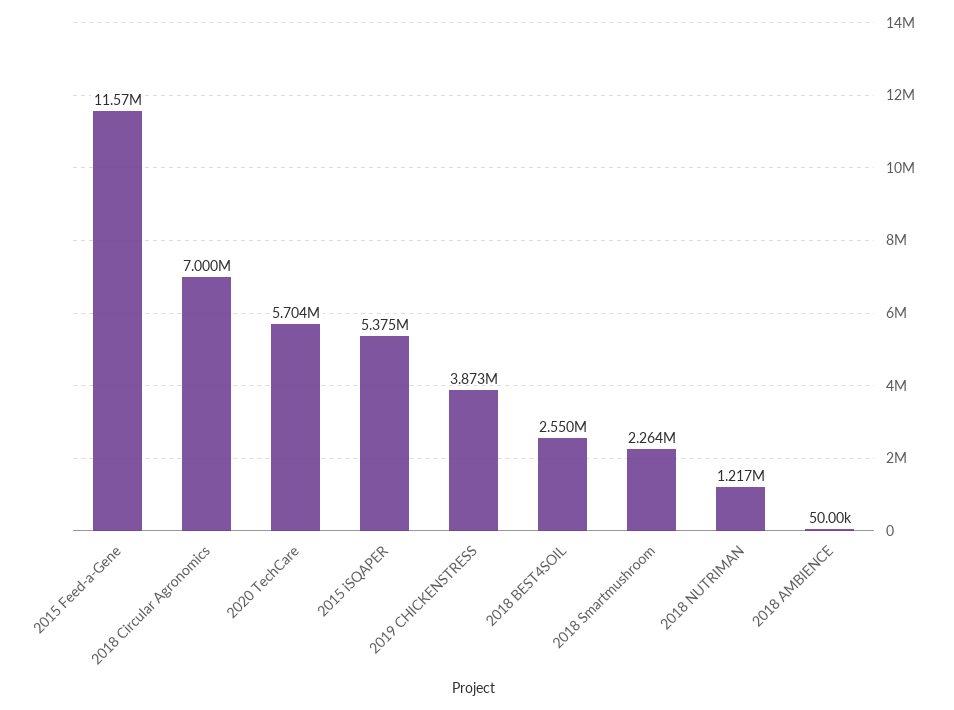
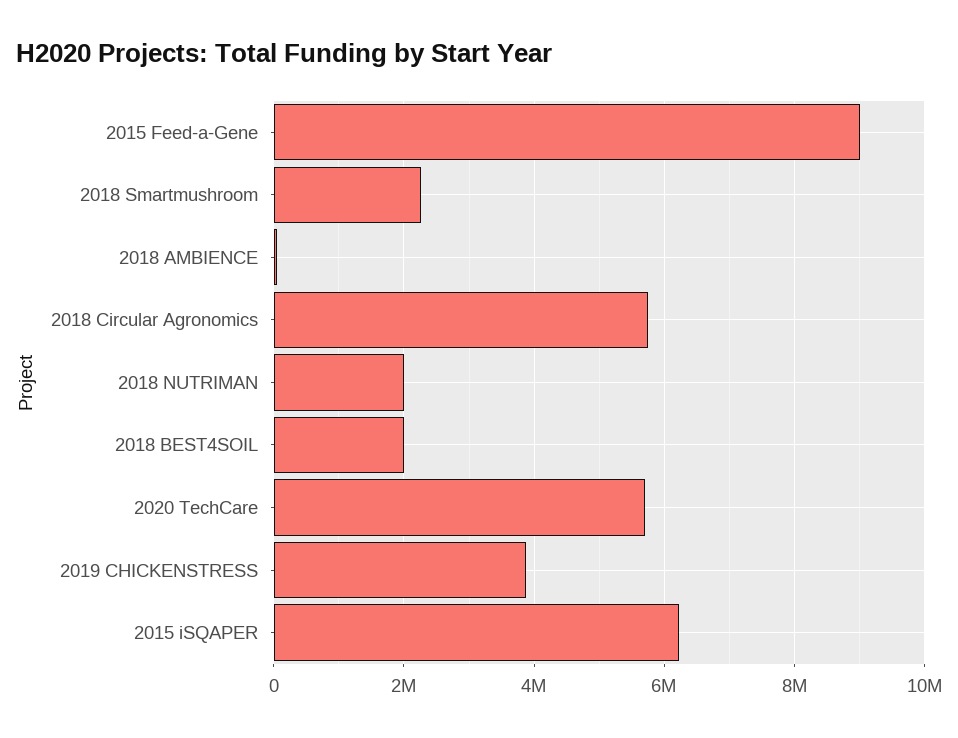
  {
-   "2015 Feed-a-Gene": 11570000,
+   "2015 Feed-a-Gene": 9000000,
-   "2018 Circular Agronomics": 7000000,
+   "2018 Circular Agronomics": 5800000,
    "2020 TechCare": 5704000,
-   "2015 iSQAPER": 5375000,
+   "2015 iSQAPER": 6200000,
    "2019 CHICKENSTRESS": 3873000,
-   "2018 BEST4SOIL": 2550000,
+   "2018 BEST4SOIL": 2000000,
    "2018 Smartmushroom": 2264000,
-   "2018 NUTRIMAN": 1217000,
+   "2018 NUTRIMAN": 2000000,
    "2018 AMBIENCE": 50000
  }

